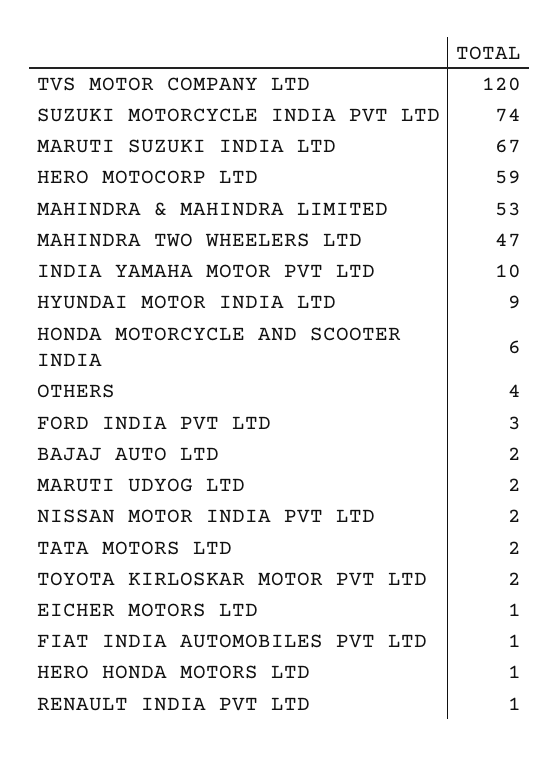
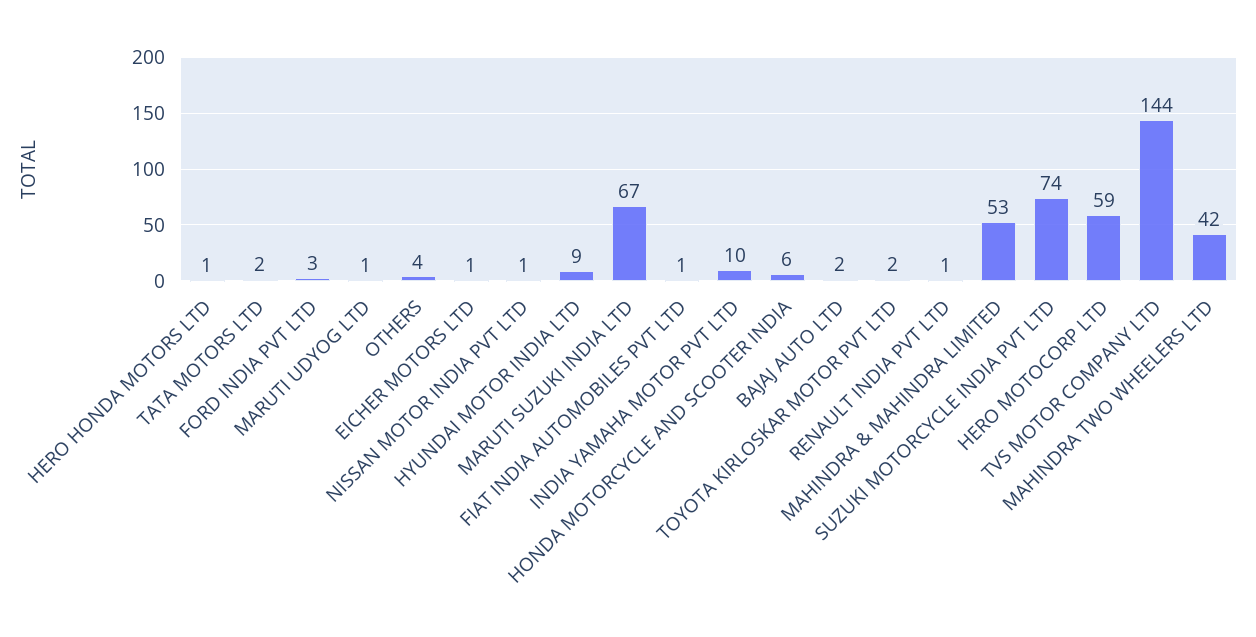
  {
-   "TVS MOTOR COMPANY LTD": 120,
+   "TVS MOTOR COMPANY LTD": 144,
    "SUZUKI MOTORCYCLE INDIA PVT LTD": 74,
    "MARUTI SUZUKI INDIA LTD": 67,
    "HERO MOTOCORP LTD": 59,
    "MAHINDRA & MAHINDRA LIMITED": 53,
-   "MAHINDRA TWO WHEELERS LTD": 47,
+   "MAHINDRA TWO WHEELERS LTD": 42,
    "INDIA YAMAHA MOTOR PVT LTD": 10,
    "HYUNDAI MOTOR INDIA LTD": 9,
    "HONDA MOTORCYCLE AND SCOOTER INDIA": 6,
    "OTHERS": 4,
    "FORD INDIA PVT LTD": 3,
    "BAJAJ AUTO LTD": 2,
-   "MARUTI UDYOG LTD": 2,
+   "MARUTI UDYOG LTD": 1,
-   "NISSAN MOTOR INDIA PVT LTD": 2,
+   "NISSAN MOTOR INDIA PVT LTD": 1,
    "TATA MOTORS LTD": 2,
    "TOYOTA KIRLOSKAR MOTOR PVT LTD": 2,
    "EICHER MOTORS LTD": 1,
    "FIAT INDIA AUTOMOBILES PVT LTD": 1,
    "HERO HONDA MOTORS LTD": 1,
    "RENAULT INDIA PVT LTD": 1
  }

